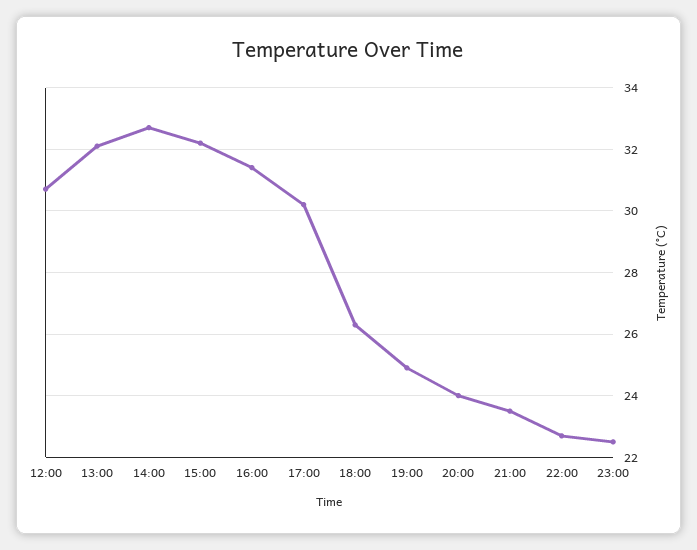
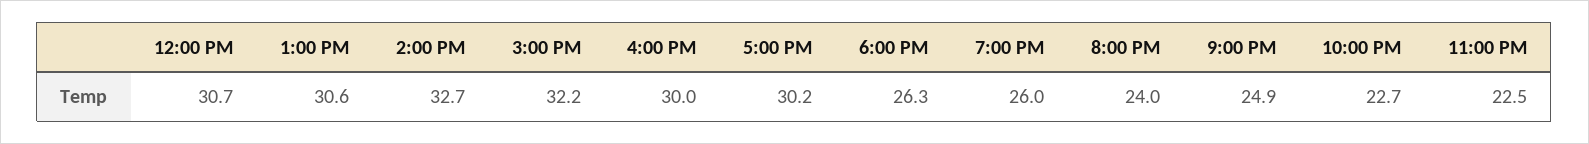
  {
    "12:00": 30.7,
-   "13:00": 32,
+   "13:00": 30.6,
    "14:00": 32.7,
    "15:00": 32.2,
-   "16:00": 31.5,
+   "16:00": 30,
    "17:00": 30.2,
    "18:00": 26.3,
-   "19:00": 25,
+   "19:00": 26,
    "20:00": 24,
-   "21:00": 23.5,
+   "21:00": 24.9,
    "22:00": 22.7,
    "23:00": 22.5
  }

